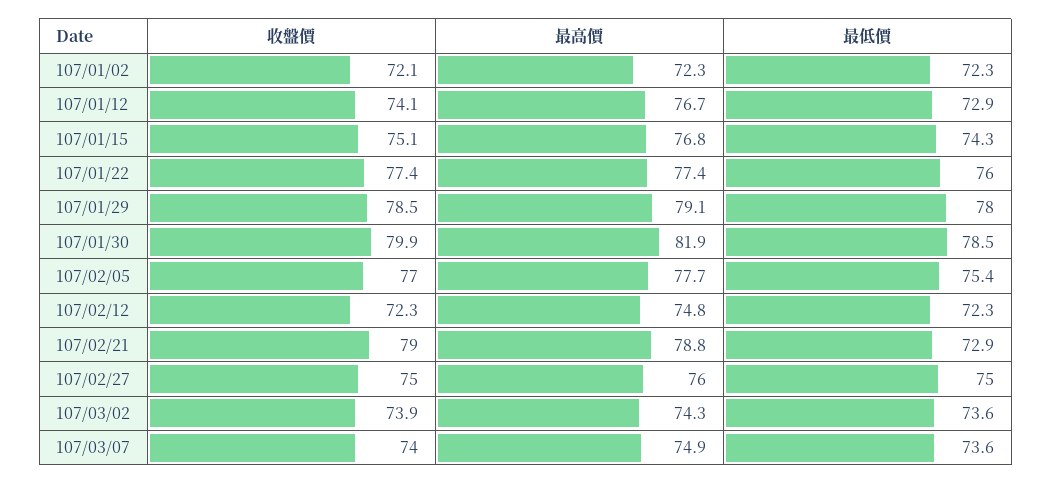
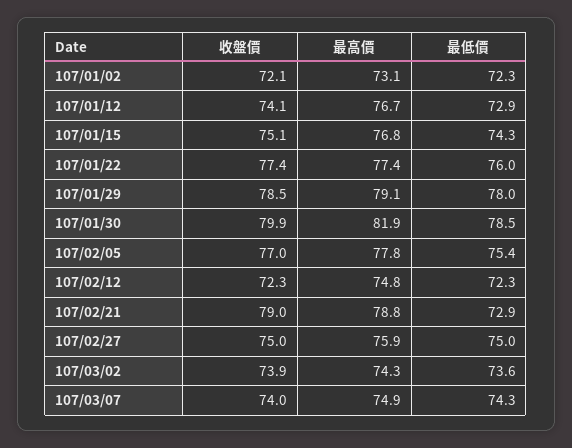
  {
    "收盤價": {
      "107/01/02": 72.1,
      "107/01/12": 74.1,
      "107/01/15": 75.1,
      "107/01/22": 77.4,
      "107/01/29": 78.5,
      "107/01/30": 79.9,
      "107/02/05": 77,
      "107/02/12": 72.3,
      "107/02/21": 79,
      "107/02/27": 75,
      "107/03/02": 73.9,
      "107/03/07": 74
    },
    "最高價": {
-     "107/01/02": 72.3,
+     "107/01/02": 73.1,
      "107/01/12": 76.7,
      "107/01/15": 76.8,
      "107/01/22": 77.4,
      "107/01/29": 79.1,
      "107/01/30": 81.9,
-     "107/02/05": 77.7,
+     "107/02/05": 77.8,
      "107/02/12": 74.8,
      "107/02/21": 78.8,
-     "107/02/27": 76,
+     "107/02/27": 75.9,
      "107/03/02": 74.3,
      "107/03/07": 74.9
    },
    "最低價": {
      "107/01/02": 72.3,
      "107/01/12": 72.9,
      "107/01/15": 74.3,
      "107/01/22": 76,
      "107/01/29": 78,
      "107/01/30": 78.5,
      "107/02/05": 75.4,
      "107/02/12": 72.3,
      "107/02/21": 72.9,
      "107/02/27": 75,
      "107/03/02": 73.6,
-     "107/03/07": 73.6
+     "107/03/07": 74.3
    }
  }

